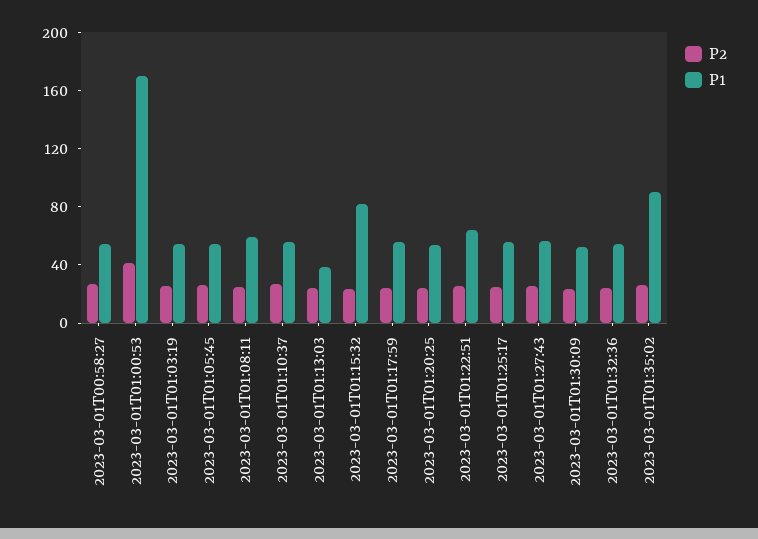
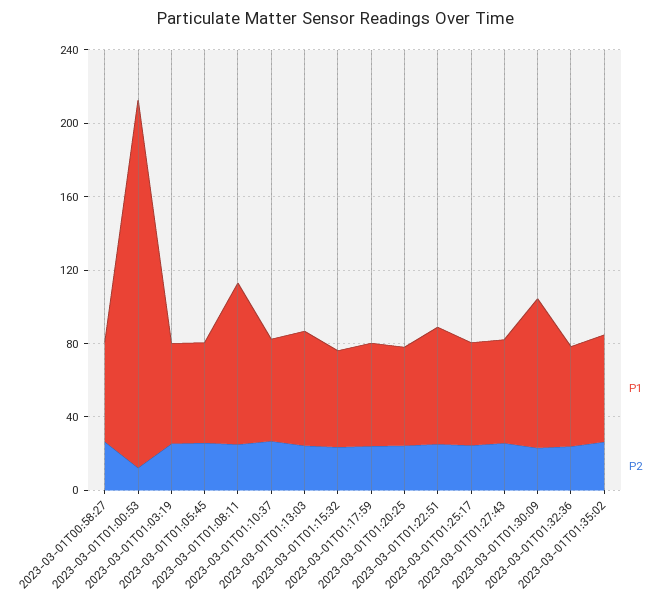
  {
    "P2": {
      "2023-03-01T00:58:27": 30,
-     "2023-03-01T01:00:53": 40,
+     "2023-03-01T01:00:53": 10,
      "2023-03-01T01:03:19": 30,
      "2023-03-01T01:05:45": 30,
      "2023-03-01T01:08:11": 30,
      "2023-03-01T01:10:37": 30,
      "2023-03-01T01:13:03": 20,
      "2023-03-01T01:15:32": 20,
      "2023-03-01T01:17:59": 20,
      "2023-03-01T01:20:25": 20,
      "2023-03-01T01:22:51": 30,
      "2023-03-01T01:25:17": 20,
      "2023-03-01T01:27:43": 30,
      "2023-03-01T01:30:09": 20,
      "2023-03-01T01:32:36": 20,
      "2023-03-01T01:35:02": 30
    },
    "P1": {
      "2023-03-01T00:58:27": 50,
-     "2023-03-01T01:00:53": 170,
+     "2023-03-01T01:00:53": 200,
      "2023-03-01T01:03:19": 50,
      "2023-03-01T01:05:45": 50,
-     "2023-03-01T01:08:11": 60,
+     "2023-03-01T01:08:11": 90,
      "2023-03-01T01:10:37": 60,
-     "2023-03-01T01:13:03": 40,
+     "2023-03-01T01:13:03": 60,
-     "2023-03-01T01:15:32": 80,
+     "2023-03-01T01:15:32": 50,
      "2023-03-01T01:17:59": 60,
      "2023-03-01T01:20:25": 50,
      "2023-03-01T01:22:51": 60,
      "2023-03-01T01:25:17": 60,
      "2023-03-01T01:27:43": 60,
-     "2023-03-01T01:30:09": 50,
+     "2023-03-01T01:30:09": 80,
      "2023-03-01T01:32:36": 50,
-     "2023-03-01T01:35:02": 90
+     "2023-03-01T01:35:02": 60
    }
  }

